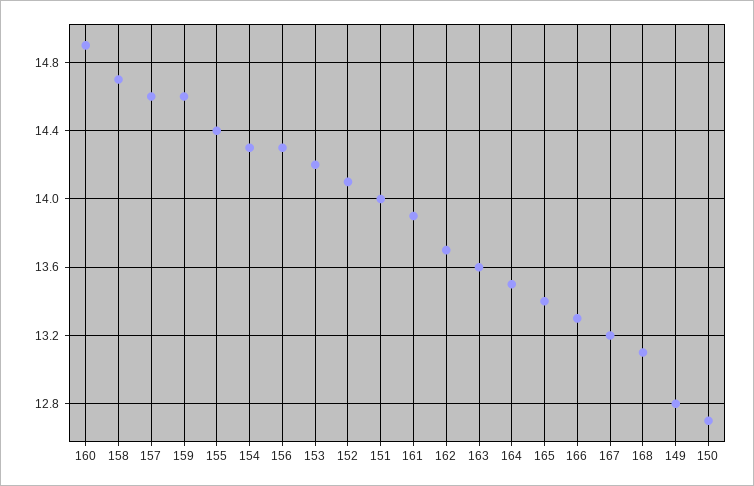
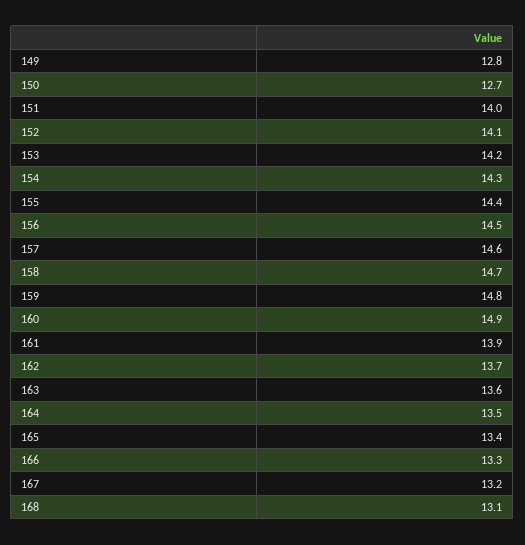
  {
    "160": 14.9,
    "158": 14.7,
    "157": 14.6,
-   "159": 14.6,
+   "159": 14.8,
    "155": 14.4,
    "154": 14.3,
-   "156": 14.3,
+   "156": 14.5,
    "153": 14.2,
    "152": 14.1,
    "151": 14,
    "161": 13.9,
    "162": 13.7,
    "163": 13.6,
    "164": 13.5,
    "165": 13.4,
    "166": 13.3,
    "167": 13.2,
    "168": 13.1,
    "149": 12.8,
    "150": 12.7
  }

